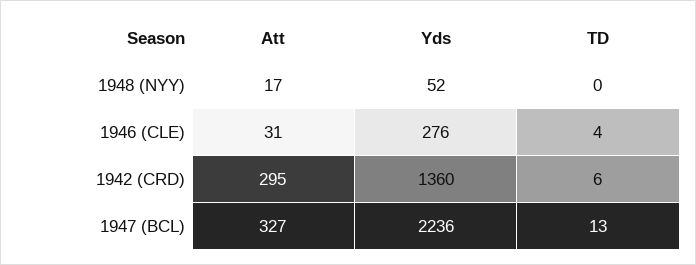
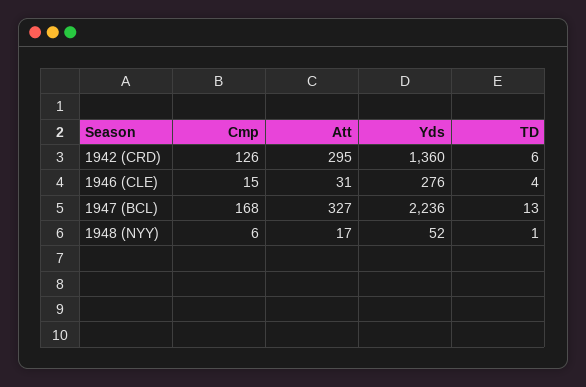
  {
    "Att": {
      "1948 (NYY)": 17,
      "1946 (CLE)": 31,
      "1942 (CRD)": 295,
      "1947 (BCL)": 327
    },
    "Yds": {
      "1948 (NYY)": 52,
      "1946 (CLE)": 276,
      "1942 (CRD)": 1360,
      "1947 (BCL)": 2236
    },
    "TD": {
-     "1948 (NYY)": 0,
+     "1948 (NYY)": 1,
      "1946 (CLE)": 4,
      "1942 (CRD)": 6,
      "1947 (BCL)": 13
-   }
+   },
+   "Cmp": {
+     "1942 (CRD)": 126,
+     "1946 (CLE)": 15,
+     "1947 (BCL)": 168,
+     "1948 (NYY)": 6
+   }
  }

